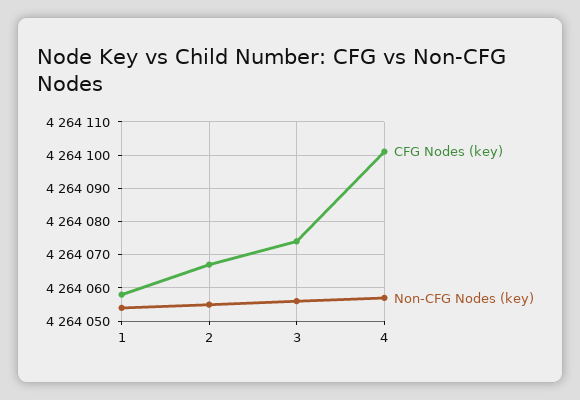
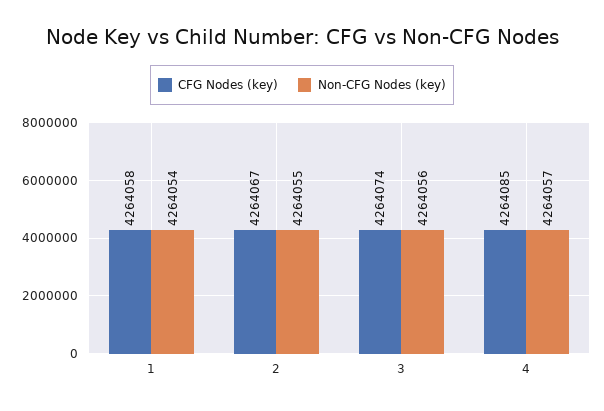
  {
    "CFG Nodes (key)": {
      "1": 4264058,
      "2": 4264067,
      "3": 4264074,
-     "4": 4264100
+     "4": 4264085
    },
    "Non-CFG Nodes (key)": {
      "1": 4264054,
      "2": 4264055,
      "3": 4264056,
      "4": 4264057
    }
  }

